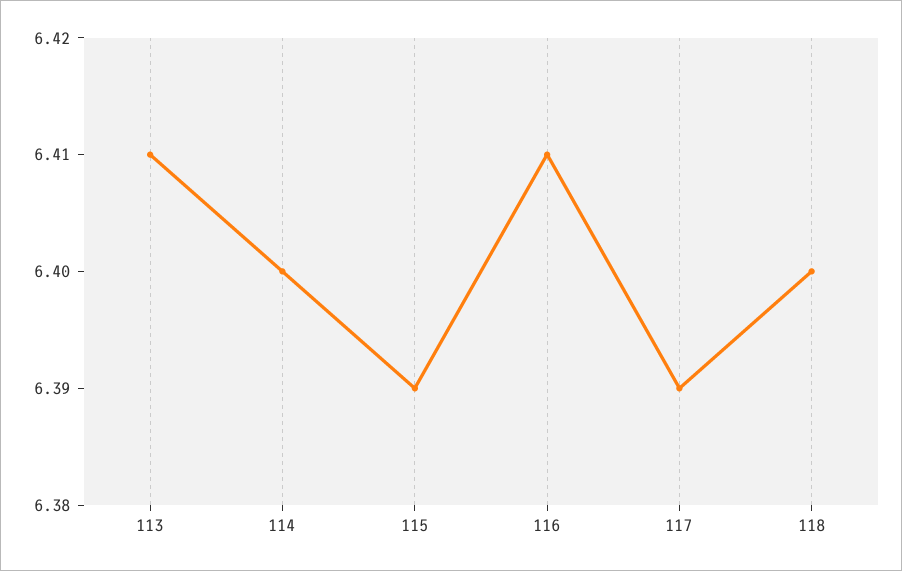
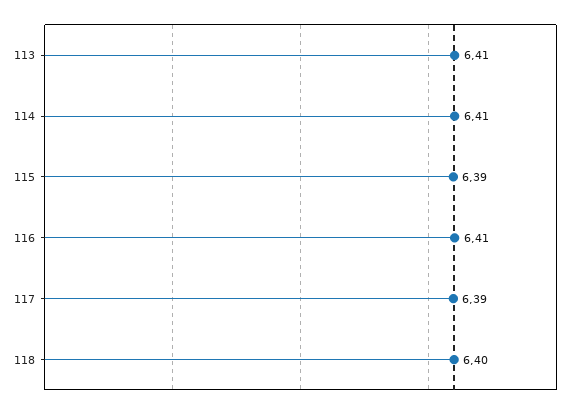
  {
    "113": 6.41,
-   "114": 6.4,
+   "114": 6.41,
    "115": 6.39,
    "116": 6.41,
    "117": 6.39,
    "118": 6.4
  }

